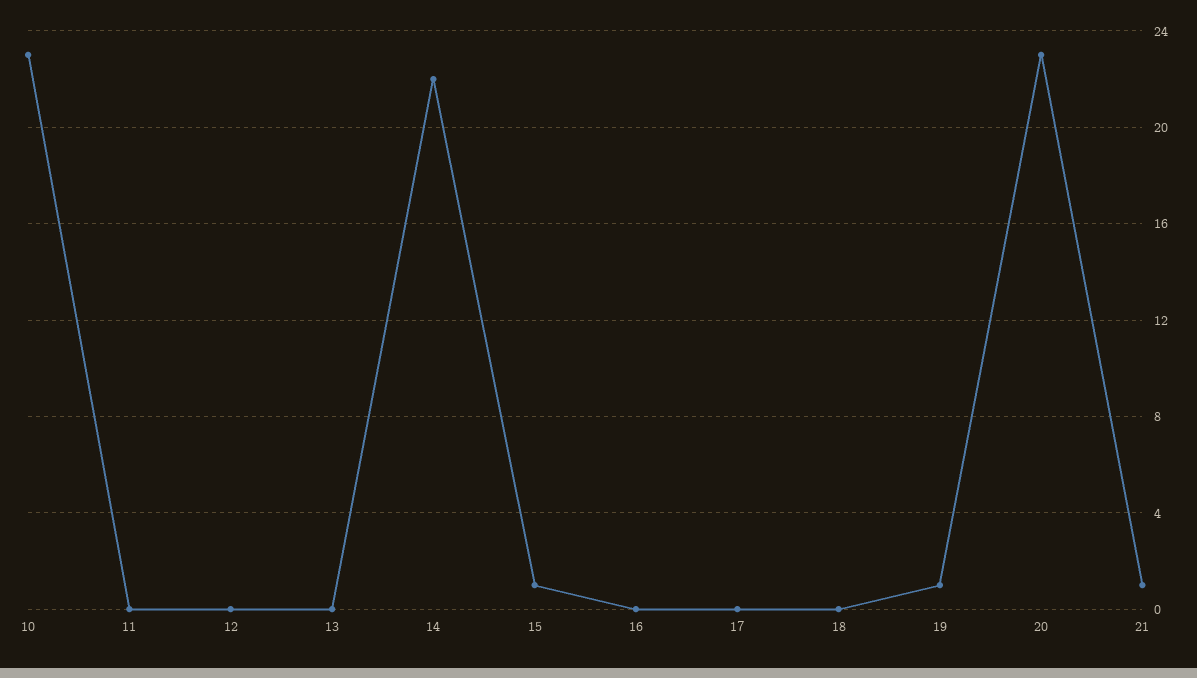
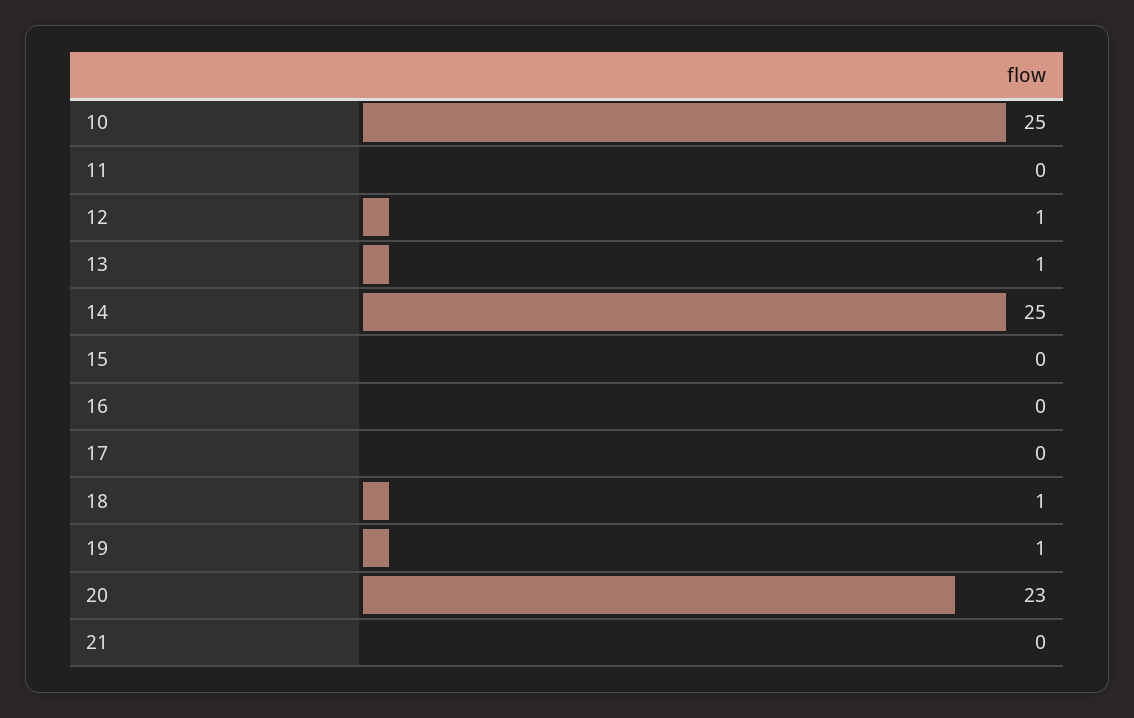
  {
-   "10": 23,
+   "10": 25,
    "11": 0,
-   "12": 0,
+   "12": 1,
-   "13": 0,
+   "13": 1,
-   "14": 22,
+   "14": 25,
-   "15": 1,
+   "15": 0,
    "16": 0,
    "17": 0,
-   "18": 0,
+   "18": 1,
    "19": 1,
    "20": 23,
-   "21": 1
+   "21": 0
  }

